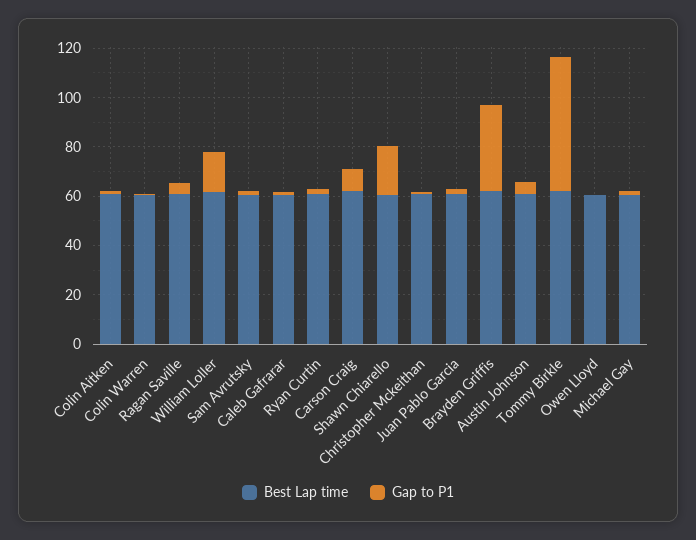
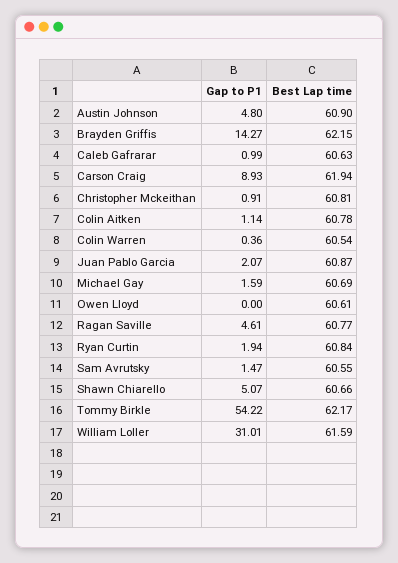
  {
    "Best Lap time": {
      "Colin Aitken": 60.78,
      "Colin Warren": 60.54,
      "Ragan Saville": 60.77,
      "William Loller": 61.59,
      "Sam Avrutsky": 60.55,
      "Caleb Gafrarar": 60.63,
      "Ryan Curtin": 60.84,
      "Carson Craig": 61.94,
      "Shawn Chiarello": 60.66,
      "Christopher Mckeithan": 60.81,
      "Juan Pablo Garcia": 60.87,
      "Brayden Griffis": 62.15,
      "Austin Johnson": 60.9,
      "Tommy Birkle": 62.17,
      "Owen Lloyd": 60.61,
      "Michael Gay": 60.69
    },
    "Gap to P1": {
      "Colin Aitken": 1.14,
      "Colin Warren": 0.36,
      "Ragan Saville": 4.61,
-     "William Loller": 15,
+     "William Loller": 31.01,
      "Sam Avrutsky": 1.47,
      "Caleb Gafrarar": 0.99,
      "Ryan Curtin": 1.94,
      "Carson Craig": 8.93,
-     "Shawn Chiarello": 20,
+     "Shawn Chiarello": 5.07,
      "Christopher Mckeithan": 0.91,
      "Juan Pablo Garcia": 2.07,
-     "Brayden Griffis": 35,
+     "Brayden Griffis": 14.27,
      "Austin Johnson": 4.8,
      "Tommy Birkle": 54.22,
      "Owen Lloyd": 0,
      "Michael Gay": 1.59
    }
  }

